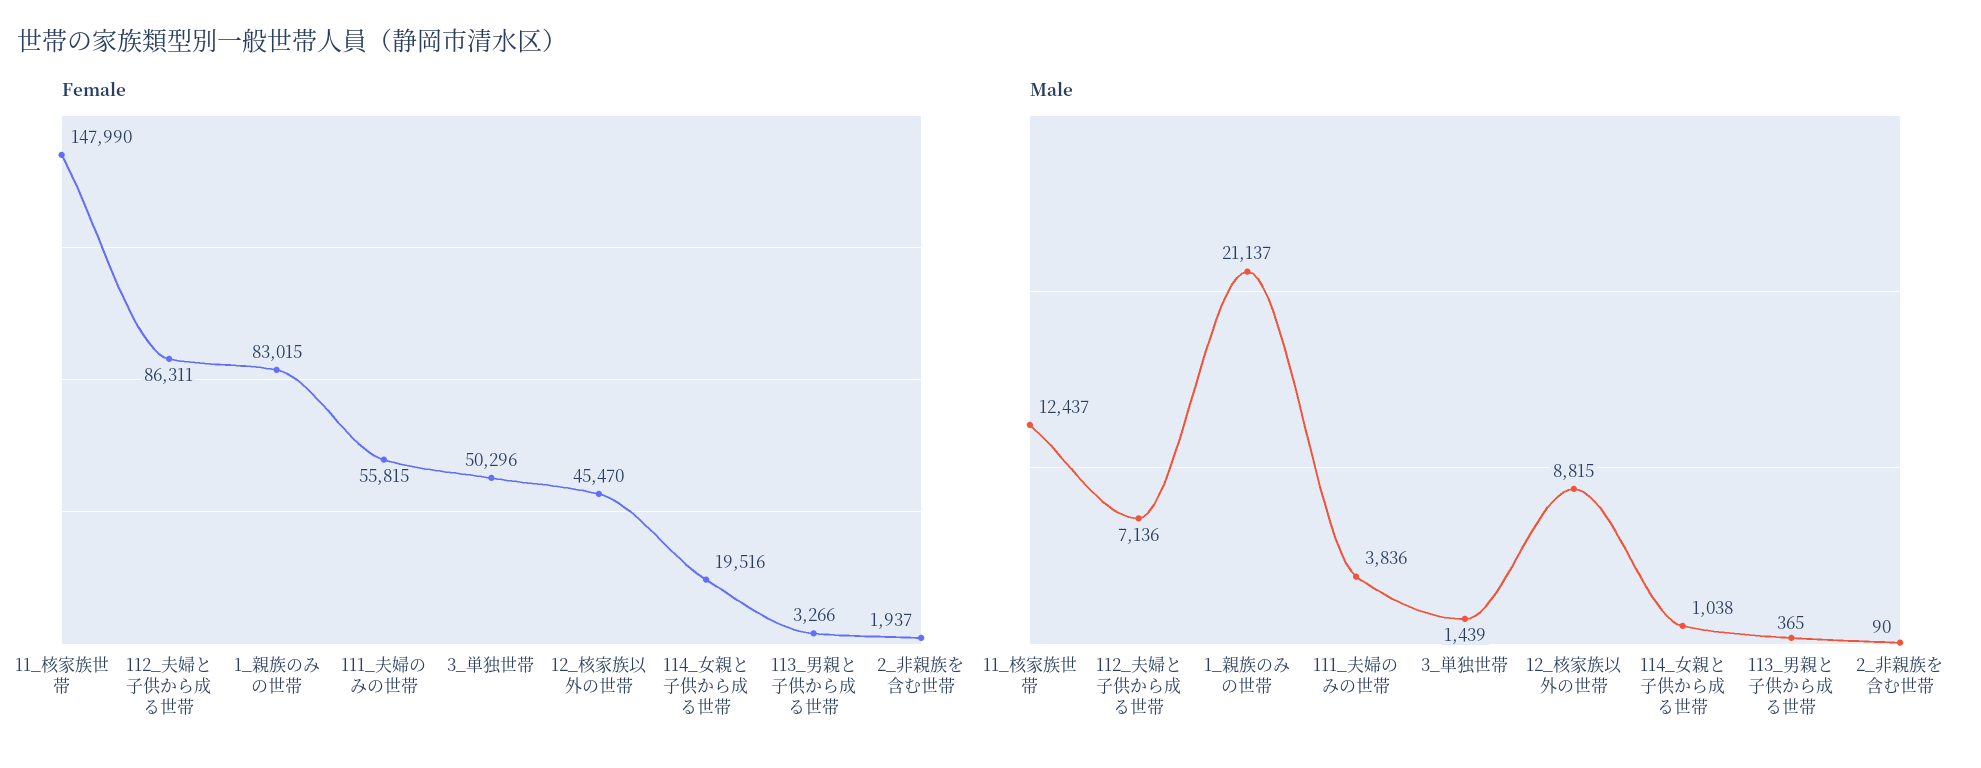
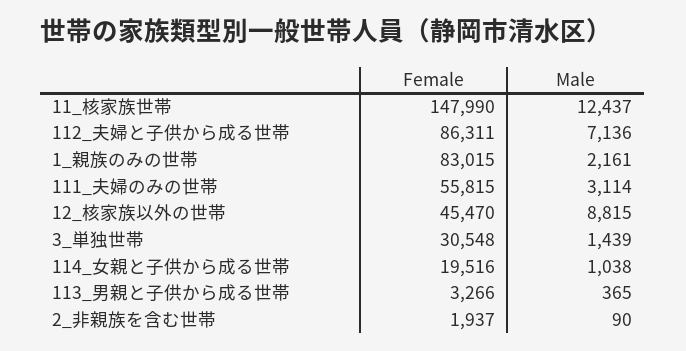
  {
    "Female": {
      "11_核家族世帯": 147990,
      "112_夫婦と子供から成る世帯": 86311,
      "1_親族のみの世帯": 83015,
      "111_夫婦のみの世帯": 55815,
-     "3_単独世帯": 50296,
+     "3_単独世帯": 30548,
      "12_核家族以外の世帯": 45470,
      "114_女親と子供から成る世帯": 19516,
      "113_男親と子供から成る世帯": 3266,
      "2_非親族を含む世帯": 1937
    },
    "Male": {
      "11_核家族世帯": 12437,
      "112_夫婦と子供から成る世帯": 7136,
-     "1_親族のみの世帯": 21137,
+     "1_親族のみの世帯": 2161,
-     "111_夫婦のみの世帯": 3836,
+     "111_夫婦のみの世帯": 3114,
      "3_単独世帯": 1439,
      "12_核家族以外の世帯": 8815,
      "114_女親と子供から成る世帯": 1038,
      "113_男親と子供から成る世帯": 365,
      "2_非親族を含む世帯": 90
    }
  }

